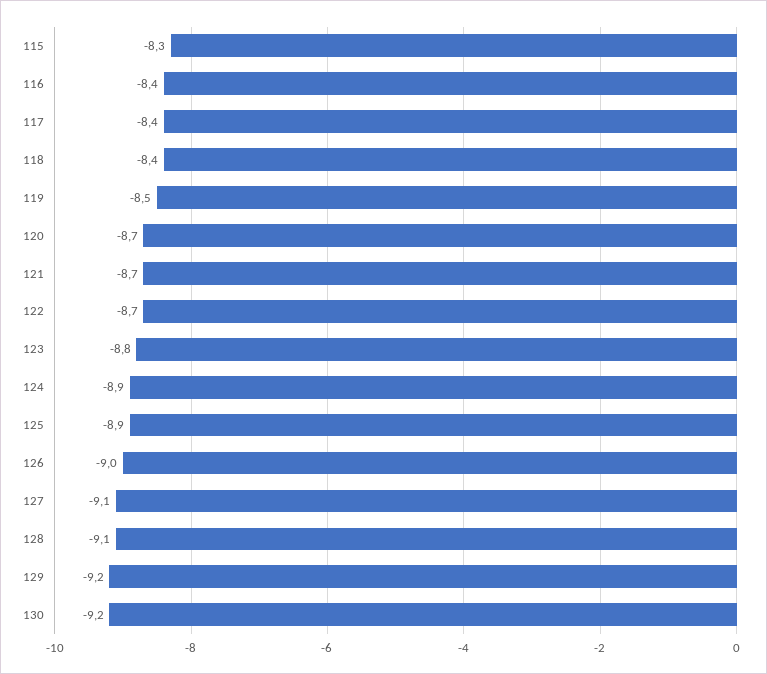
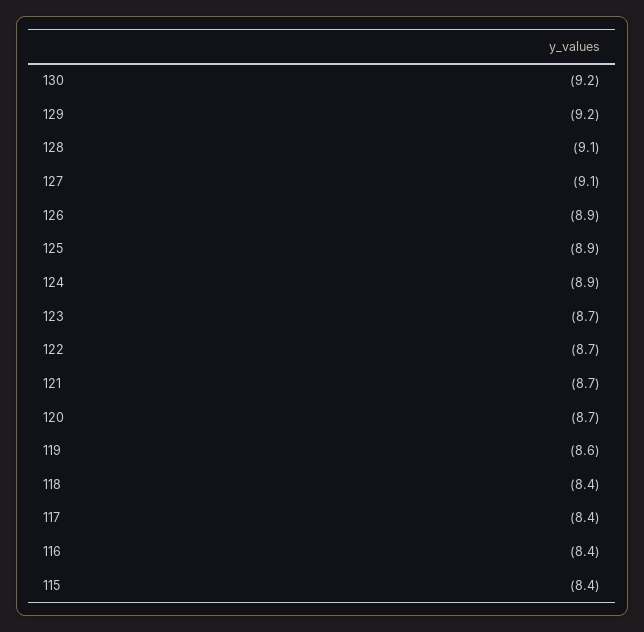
  {
-   "115": -8.3,
+   "115": -8.4,
    "116": -8.4,
    "117": -8.4,
    "118": -8.4,
-   "119": -8.5,
+   "119": -8.6,
    "120": -8.7,
    "121": -8.7,
    "122": -8.7,
-   "123": -8.8,
+   "123": -8.7,
    "124": -8.9,
    "125": -8.9,
-   "126": -9,
+   "126": -8.9,
    "127": -9.1,
    "128": -9.1,
    "129": -9.2,
    "130": -9.2
  }

